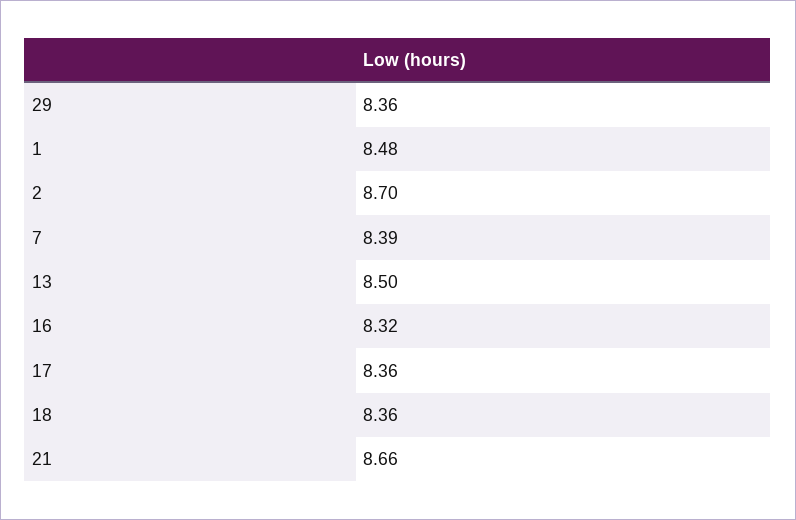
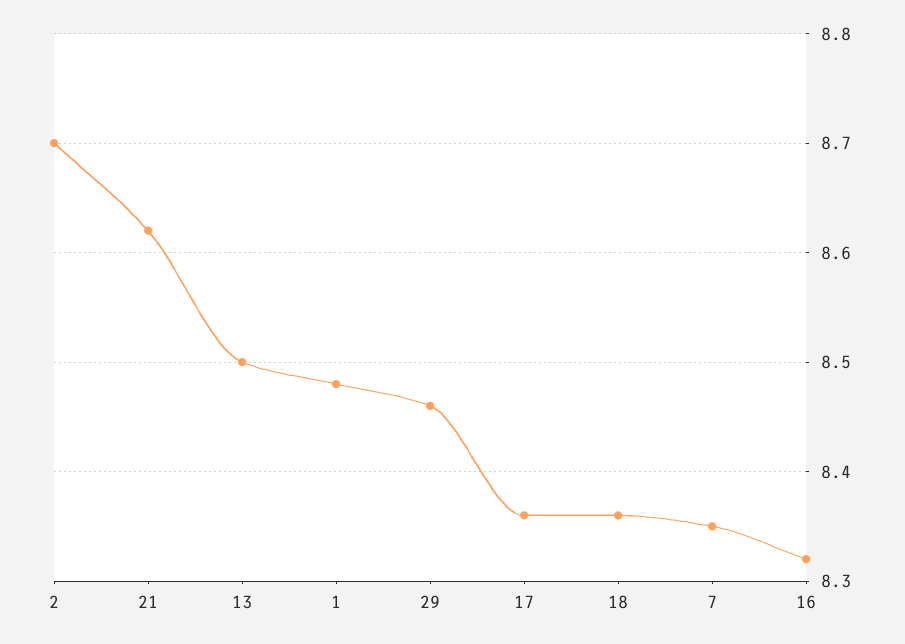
  {
-   "29": 8.36,
+   "29": 8.46,
    "1": 8.48,
    "2": 8.7,
-   "7": 8.39,
+   "7": 8.35,
    "13": 8.5,
    "16": 8.32,
    "17": 8.36,
    "18": 8.36,
-   "21": 8.66
+   "21": 8.62
  }

